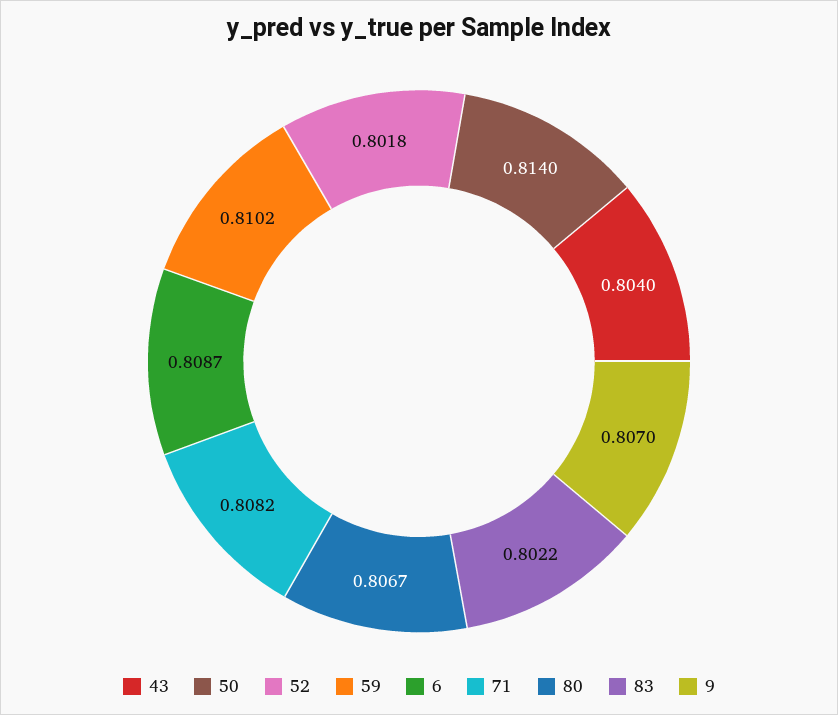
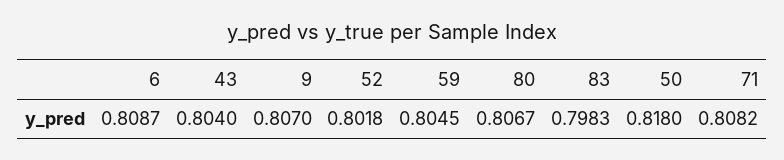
  {
    "43": 0.804,
-   "50": 0.814,
+   "50": 0.818,
    "52": 0.8018,
-   "59": 0.8102,
+   "59": 0.8045,
    "6": 0.8087,
    "71": 0.8082,
    "80": 0.8067,
-   "83": 0.8022,
+   "83": 0.7983,
    "9": 0.807
  }

